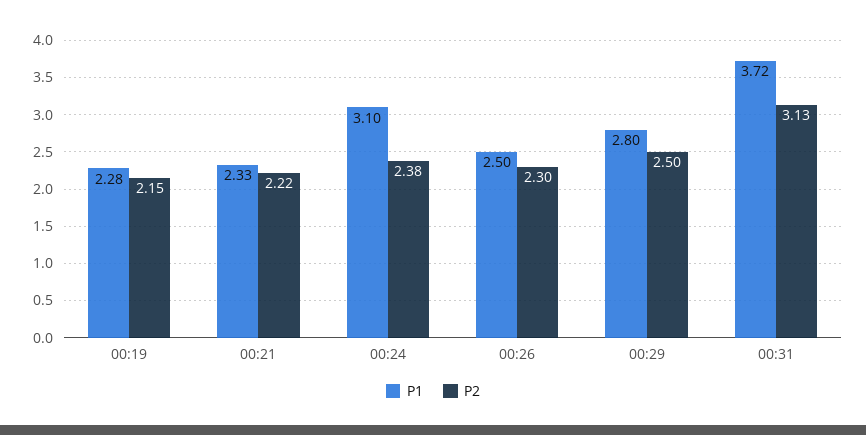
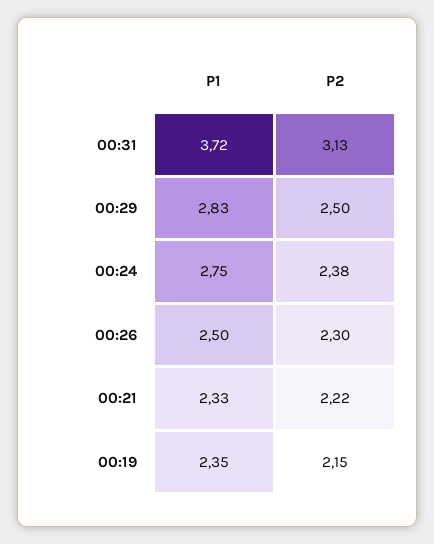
  {
    "P1": {
-     "00:19": 2.28,
+     "00:19": 2.35,
      "00:21": 2.33,
-     "00:24": 3.1,
+     "00:24": 2.75,
      "00:26": 2.5,
-     "00:29": 2.8,
+     "00:29": 2.83,
      "00:31": 3.72
    },
    "P2": {
      "00:19": 2.15,
      "00:21": 2.22,
      "00:24": 2.38,
      "00:26": 2.3,
      "00:29": 2.5,
      "00:31": 3.13
    }
  }

